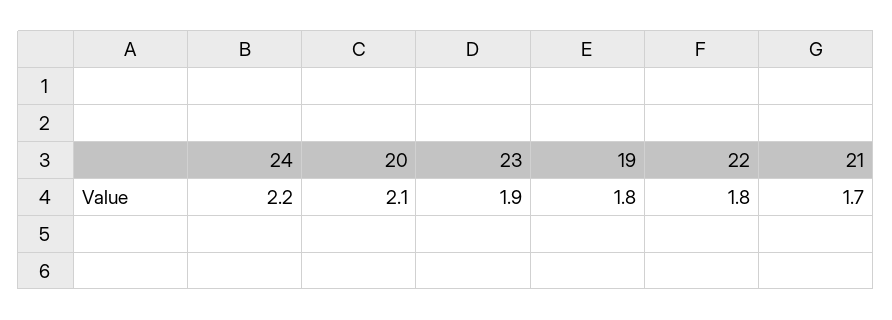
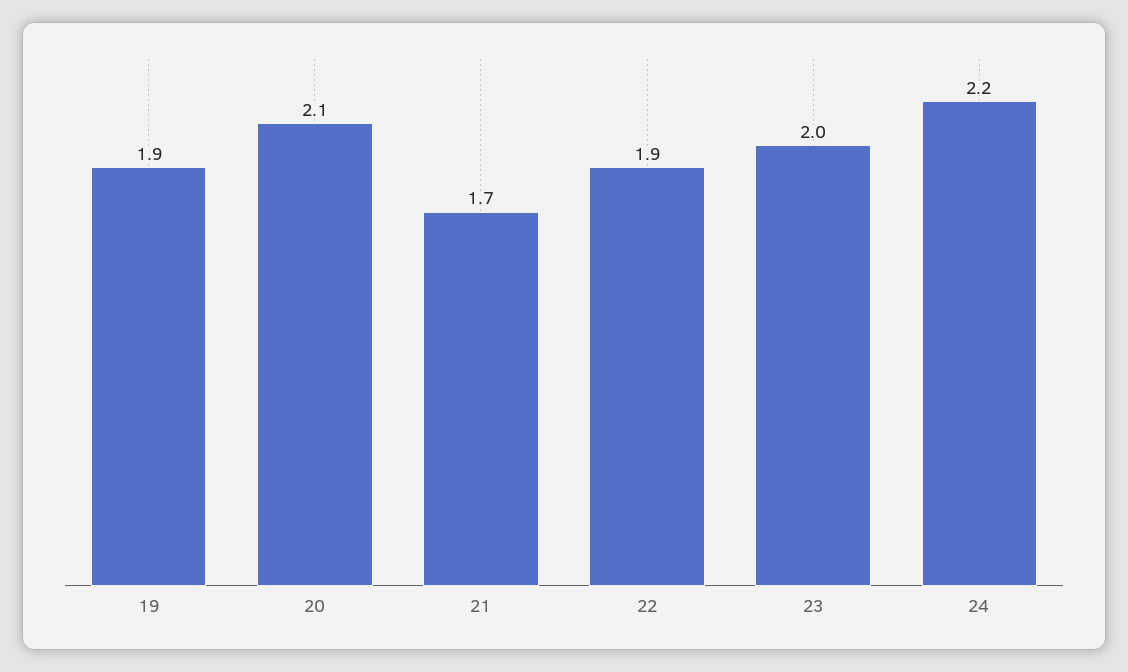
  {
    "24": 2.2,
    "20": 2.1,
-   "23": 1.9,
+   "23": 2,
-   "19": 1.8,
+   "19": 1.9,
-   "22": 1.8,
+   "22": 1.9,
    "21": 1.7
  }

